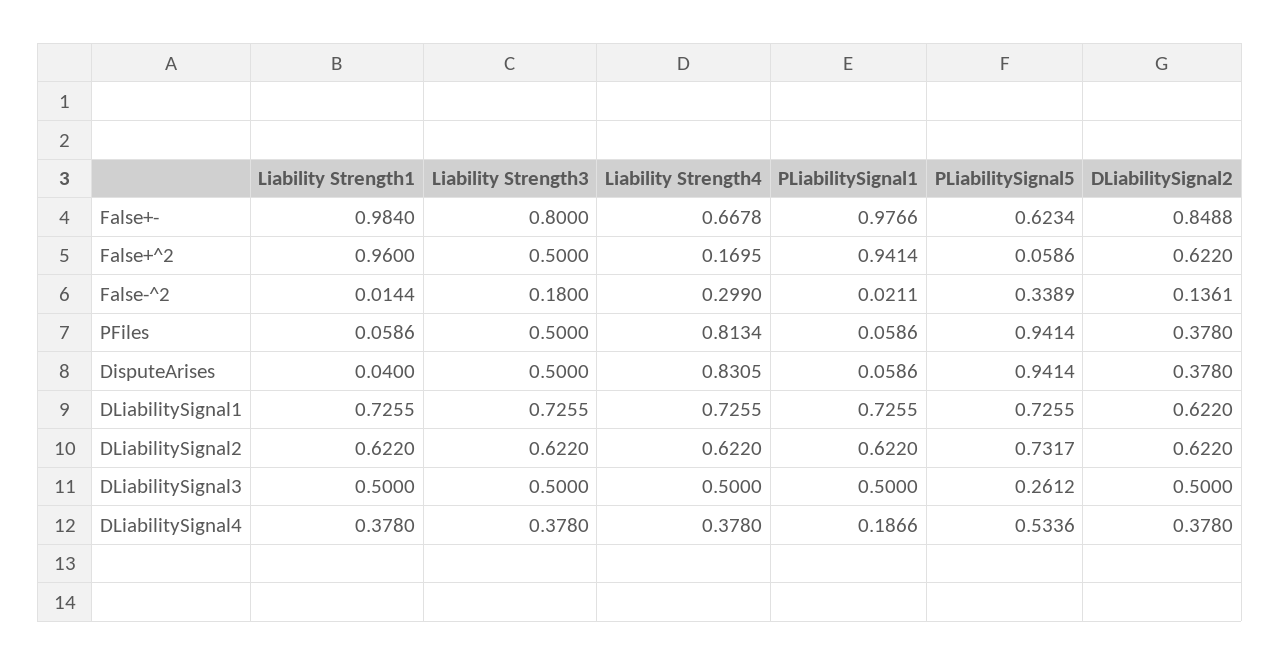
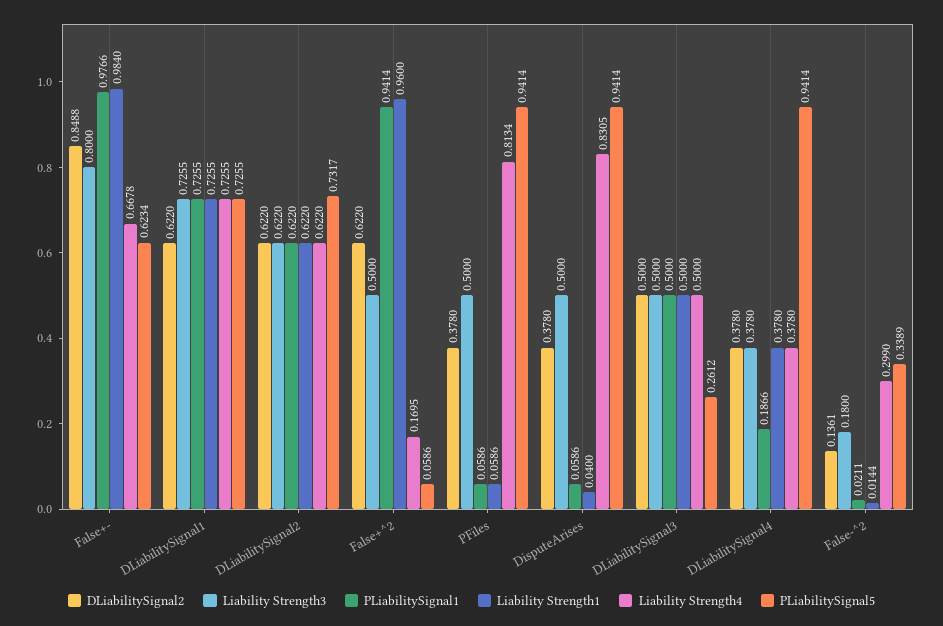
  {
    "Liability Strength1": {
      "False+-": 0.984,
      "False+^2": 0.96,
      "False-^2": 0.0144,
      "PFiles": 0.0586,
      "DisputeArises": 0.04,
      "DLiabilitySignal1": 0.7255,
      "DLiabilitySignal2": 0.622,
      "DLiabilitySignal3": 0.5,
      "DLiabilitySignal4": 0.378
    },
    "Liability Strength3": {
      "False+-": 0.8,
      "False+^2": 0.5,
      "False-^2": 0.18,
      "PFiles": 0.5,
      "DisputeArises": 0.5,
      "DLiabilitySignal1": 0.7255,
      "DLiabilitySignal2": 0.622,
      "DLiabilitySignal3": 0.5,
      "DLiabilitySignal4": 0.378
    },
    "Liability Strength4": {
      "False+-": 0.6678,
      "False+^2": 0.1695,
      "False-^2": 0.299,
      "PFiles": 0.8134,
      "DisputeArises": 0.8305,
      "DLiabilitySignal1": 0.7255,
      "DLiabilitySignal2": 0.622,
      "DLiabilitySignal3": 0.5,
      "DLiabilitySignal4": 0.378
    },
    "PLiabilitySignal1": {
      "False+-": 0.9766,
      "False+^2": 0.9414,
      "False-^2": 0.0211,
      "PFiles": 0.0586,
      "DisputeArises": 0.0586,
      "DLiabilitySignal1": 0.7255,
      "DLiabilitySignal2": 0.622,
      "DLiabilitySignal3": 0.5,
      "DLiabilitySignal4": 0.1866
    },
    "PLiabilitySignal5": {
      "False+-": 0.6234,
      "False+^2": 0.0586,
      "False-^2": 0.3389,
      "PFiles": 0.9414,
      "DisputeArises": 0.9414,
      "DLiabilitySignal1": 0.7255,
      "DLiabilitySignal2": 0.7317,
      "DLiabilitySignal3": 0.2612,
-     "DLiabilitySignal4": 0.5336
+     "DLiabilitySignal4": 0.9414
    },
    "DLiabilitySignal2": {
      "False+-": 0.8488,
      "False+^2": 0.622,
      "False-^2": 0.1361,
      "PFiles": 0.378,
      "DisputeArises": 0.378,
      "DLiabilitySignal1": 0.622,
      "DLiabilitySignal2": 0.622,
      "DLiabilitySignal3": 0.5,
      "DLiabilitySignal4": 0.378
    }
  }

